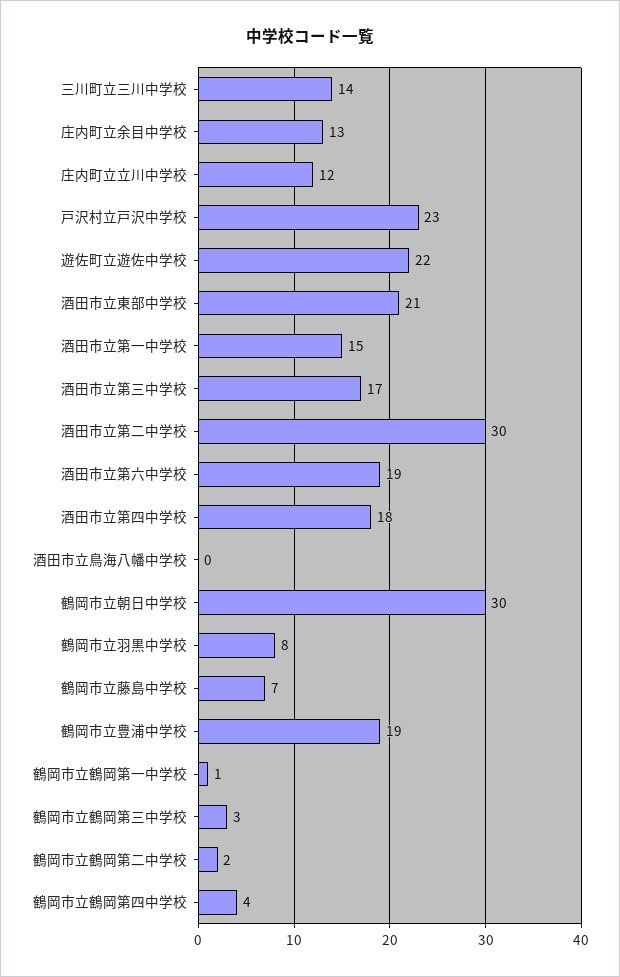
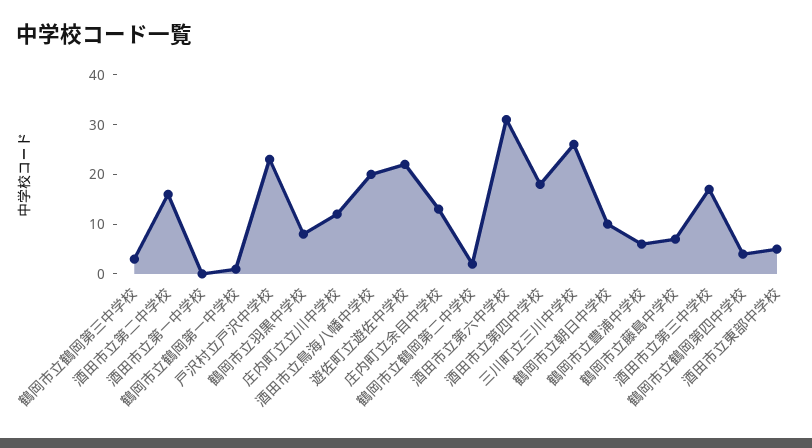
  {
-   "三川町立三川中学校": 14,
+   "三川町立三川中学校": 25,
    "庄内町立余目中学校": 13,
    "庄内町立立川中学校": 12,
    "戸沢村立戸沢中学校": 23,
    "遊佐町立遊佐中学校": 22,
-   "酒田市立東部中学校": 21,
+   "酒田市立東部中学校": 5,
-   "酒田市立第一中学校": 15,
+   "酒田市立第一中学校": 0,
    "酒田市立第三中学校": 17,
-   "酒田市立第二中学校": 30,
+   "酒田市立第二中学校": 15,
-   "酒田市立第六中学校": 19,
+   "酒田市立第六中学校": 30,
    "酒田市立第四中学校": 18,
-   "酒田市立鳥海八幡中学校": 0,
+   "酒田市立鳥海八幡中学校": 20,
-   "鶴岡市立朝日中学校": 30,
+   "鶴岡市立朝日中学校": 10,
    "鶴岡市立羽黒中学校": 8,
    "鶴岡市立藤島中学校": 7,
-   "鶴岡市立豊浦中学校": 19,
+   "鶴岡市立豊浦中学校": 5,
    "鶴岡市立鶴岡第一中学校": 1,
    "鶴岡市立鶴岡第三中学校": 3,
    "鶴岡市立鶴岡第二中学校": 2,
    "鶴岡市立鶴岡第四中学校": 4
  }

